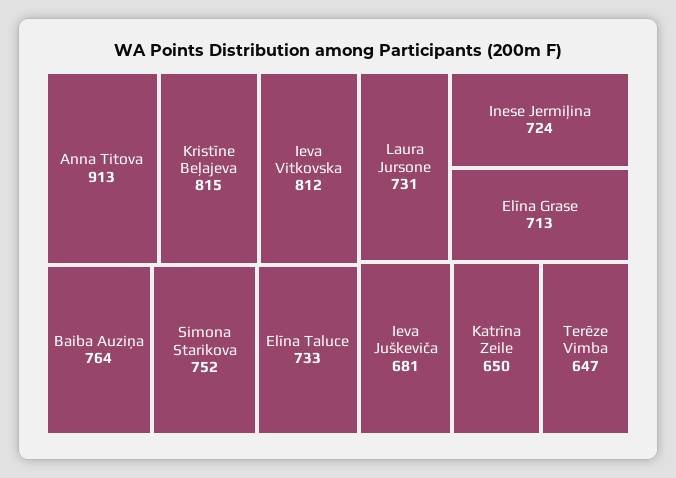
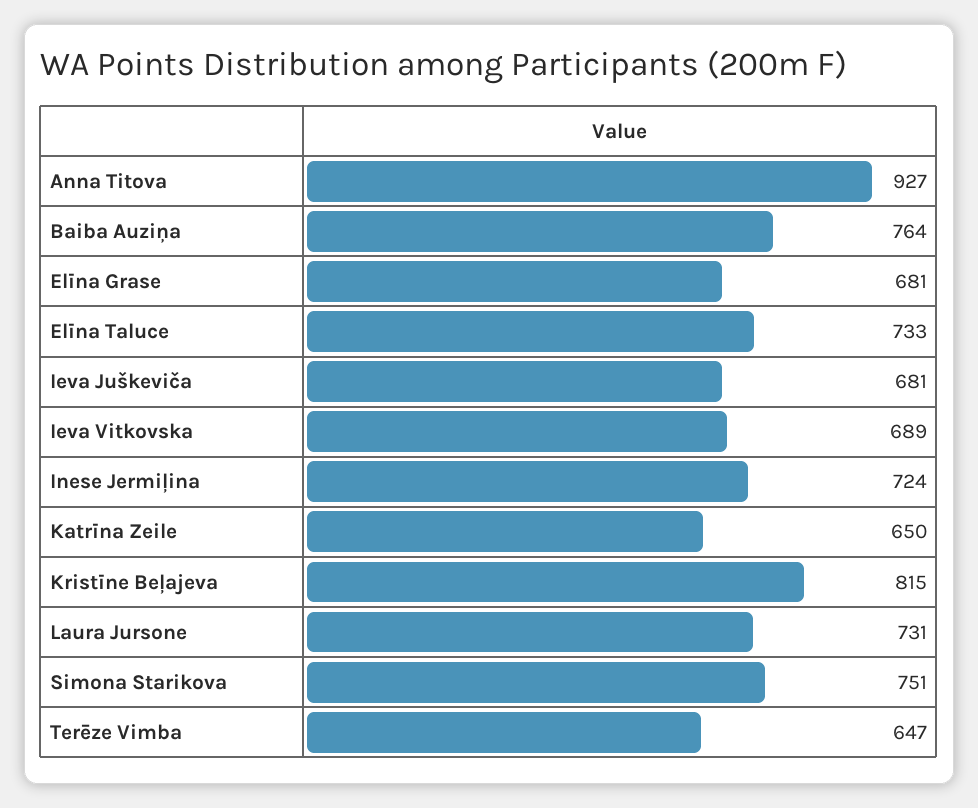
  {
-   "Anna Titova": 913,
+   "Anna Titova": 927,
    "Kristīne Beļajeva": 815,
-   "Ieva Vitkovska": 812,
+   "Ieva Vitkovska": 689,
    "Baiba Auziņa": 764,
-   "Simona Starikova": 752,
+   "Simona Starikova": 751,
    "Elīna Taluce": 733,
    "Laura Jursone": 731,
    "Inese Jermiļina": 724,
-   "Elīna Grase": 713,
+   "Elīna Grase": 681,
    "Ieva Juškeviča": 681,
    "Katrīna Zeile": 650,
    "Terēze Vimba": 647
  }

